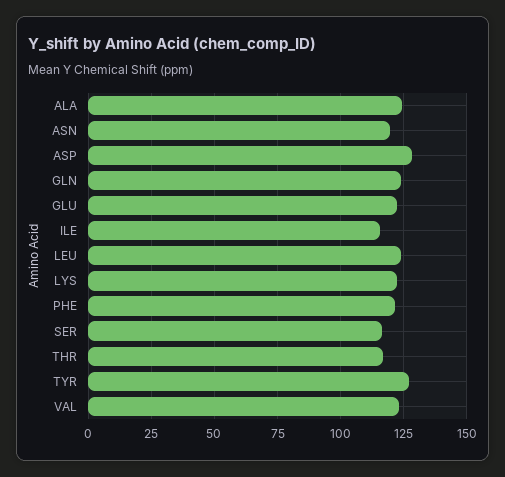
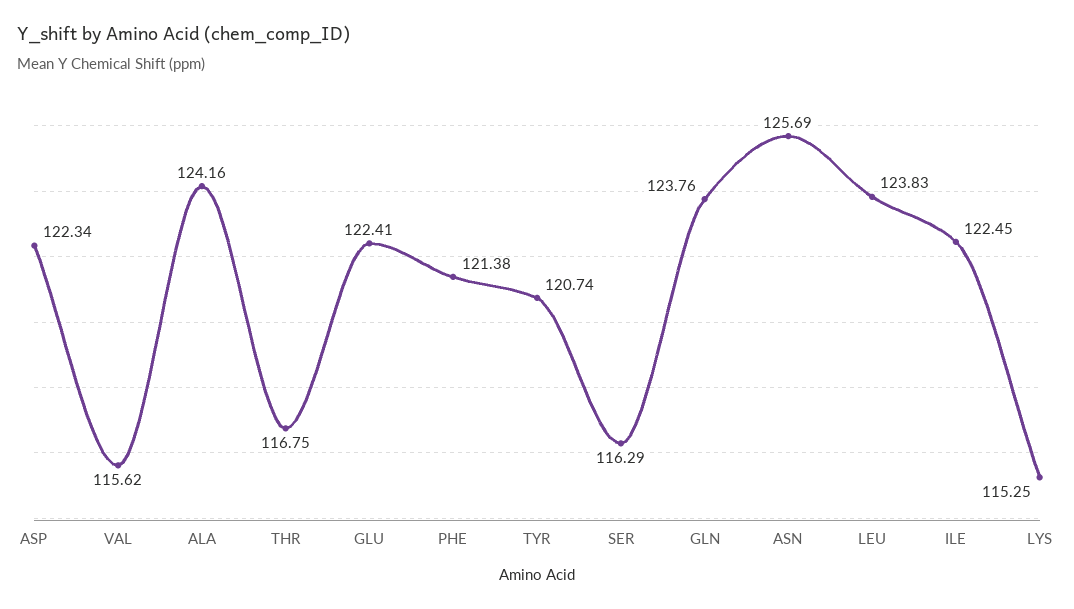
  {
    "ALA": 124.16,
-   "ASN": 120,
+   "ASN": 125.69,
-   "ASP": 127.5,
+   "ASP": 122.34,
    "GLN": 123.76,
    "GLU": 122.41,
-   "ILE": 115,
+   "ILE": 122.45,
    "LEU": 123.83,
-   "LYS": 122.5,
+   "LYS": 115.25,
    "PHE": 121.38,
    "SER": 116.29,
    "THR": 116.75,
-   "TYR": 127.5,
+   "TYR": 120.74,
-   "VAL": 122.5
+   "VAL": 115.62
  }

